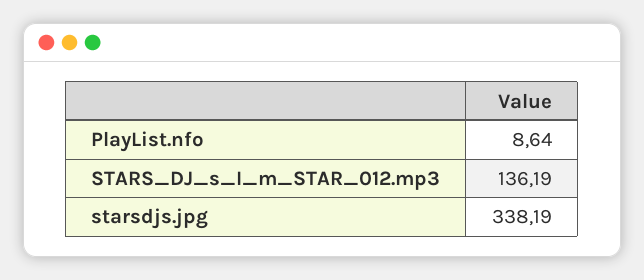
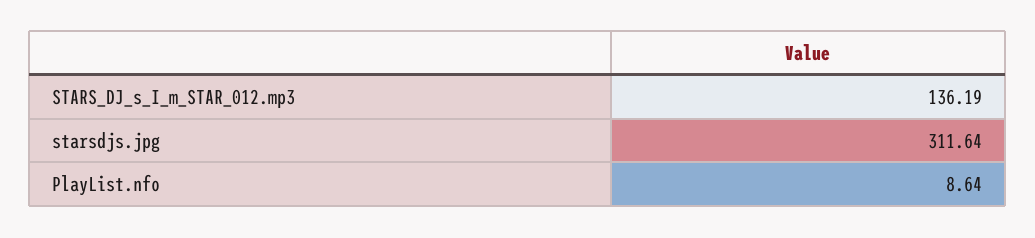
  {
    "PlayList.nfo": 8.64,
    "STARS_DJ_s_I_m_STAR_012.mp3": 136.19,
-   "starsdjs.jpg": 338.19
+   "starsdjs.jpg": 311.64
  }

